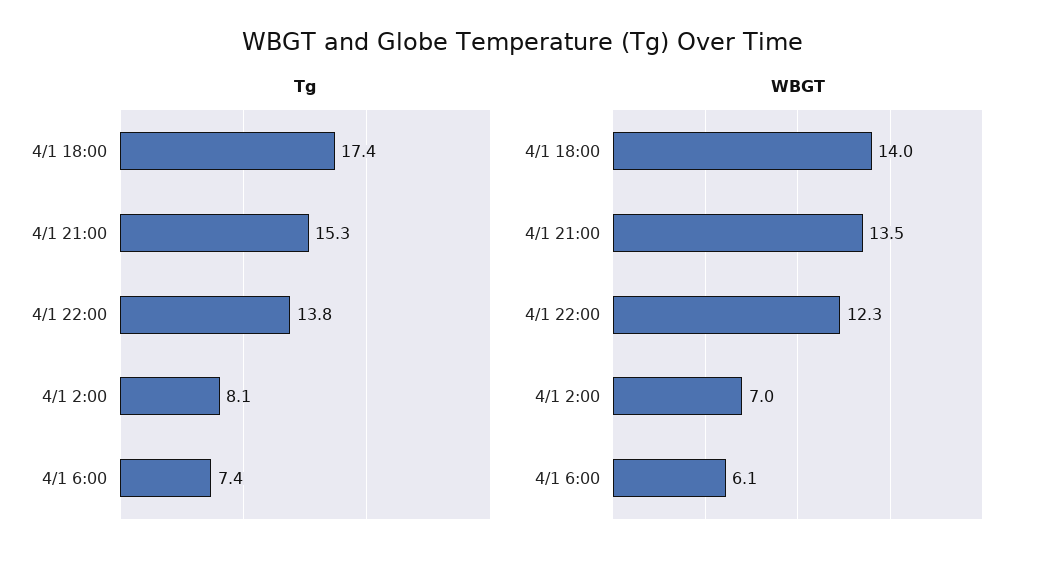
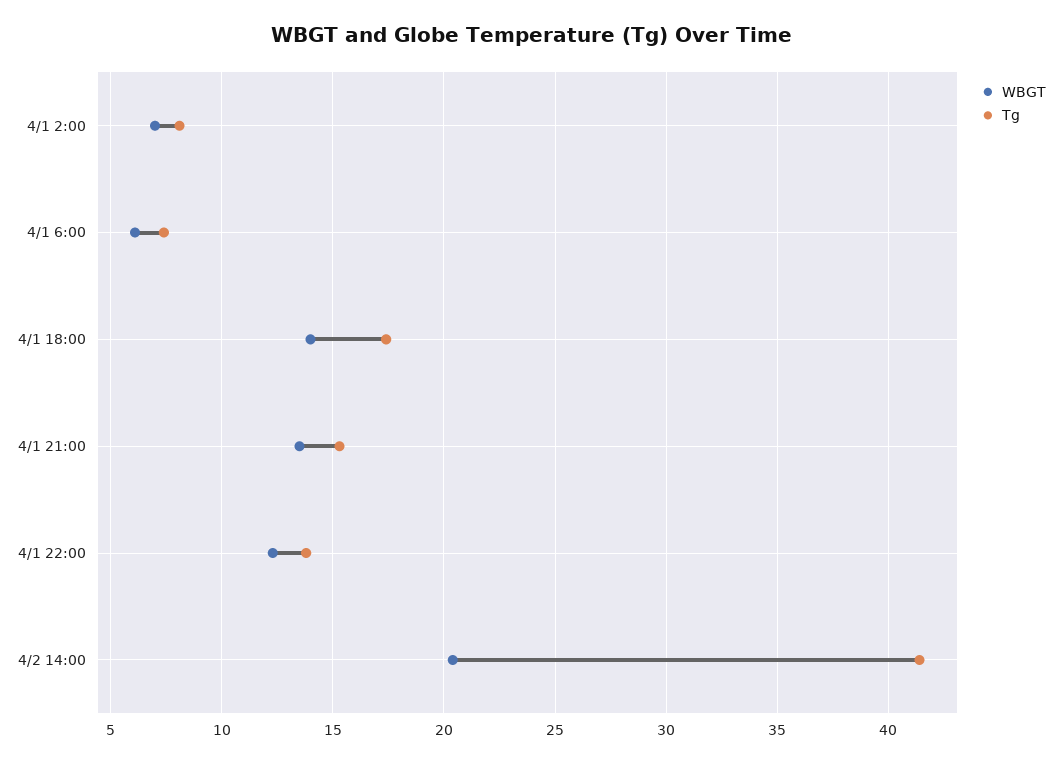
  {
    "Tg": {
      "4/1 18:00": 17.4,
      "4/1 21:00": 15.3,
      "4/1 22:00": 13.8,
      "4/1 2:00": 8.1,
-     "4/1 6:00": 7.4
+     "4/1 6:00": 7.4,
+     "4/2 14:00": 41.5
    },
    "WBGT": {
      "4/1 18:00": 14,
      "4/1 21:00": 13.5,
      "4/1 22:00": 12.3,
      "4/1 2:00": 7,
-     "4/1 6:00": 6.1
+     "4/1 6:00": 6.1,
+     "4/2 14:00": 20.5
    }
  }

